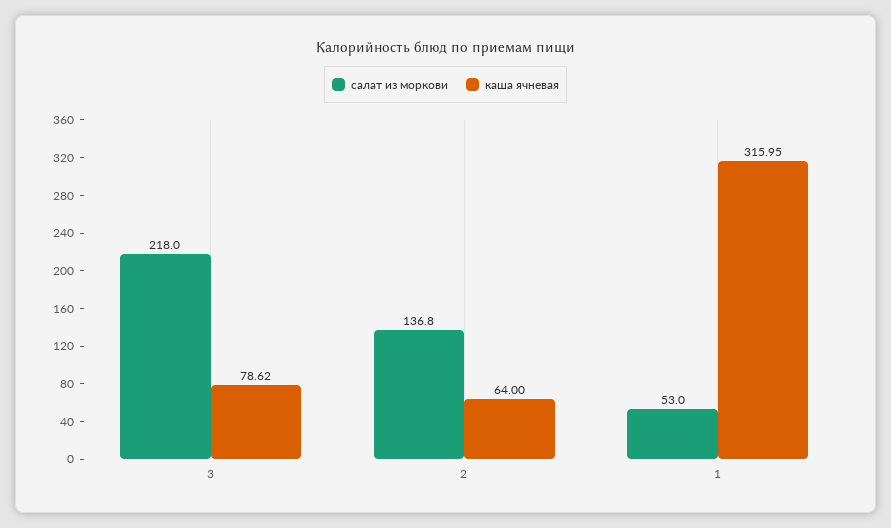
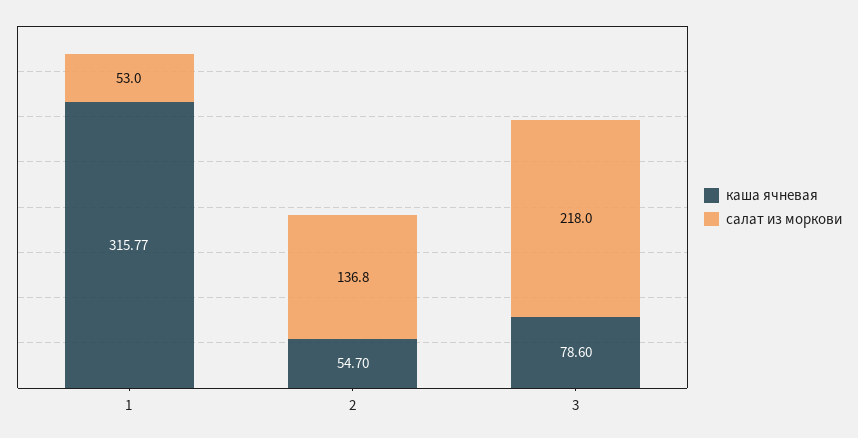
  {
    "салат из моркови": {
      "3": 218,
      "2": 136.8,
      "1": 53
    },
    "каша ячневая": {
-     "3": 78.62,
+     "3": 78.6,
-     "2": 64,
+     "2": 54.7,
-     "1": 315.95
+     "1": 315.77
    }
  }

